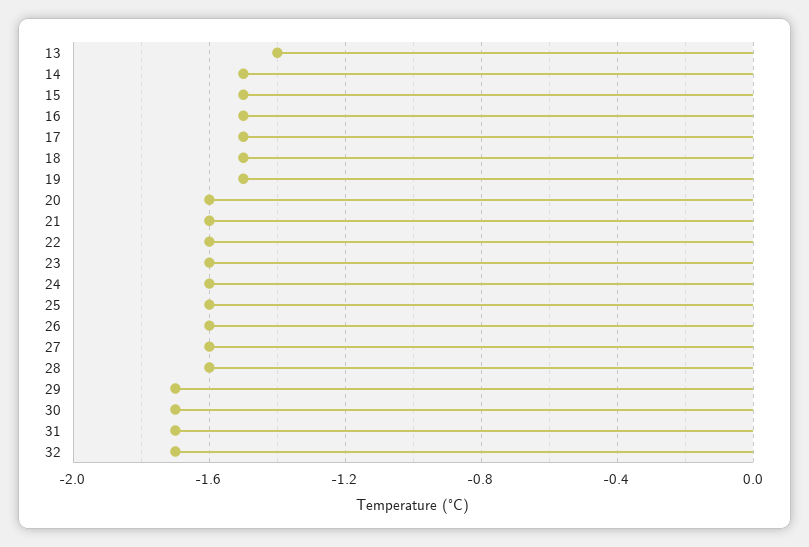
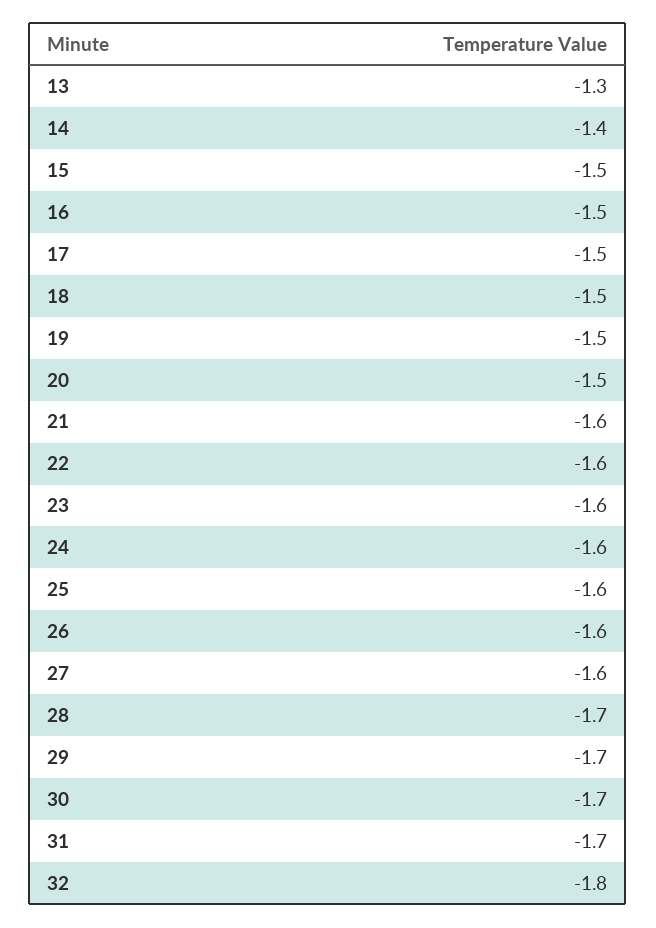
  {
-   "13": -1.4,
+   "13": -1.3,
-   "14": -1.5,
+   "14": -1.4,
    "15": -1.5,
    "16": -1.5,
    "17": -1.5,
    "18": -1.5,
    "19": -1.5,
-   "20": -1.6,
+   "20": -1.5,
    "21": -1.6,
    "22": -1.6,
    "23": -1.6,
    "24": -1.6,
    "25": -1.6,
    "26": -1.6,
    "27": -1.6,
-   "28": -1.6,
+   "28": -1.7,
    "29": -1.7,
    "30": -1.7,
    "31": -1.7,
-   "32": -1.7
+   "32": -1.8
  }

